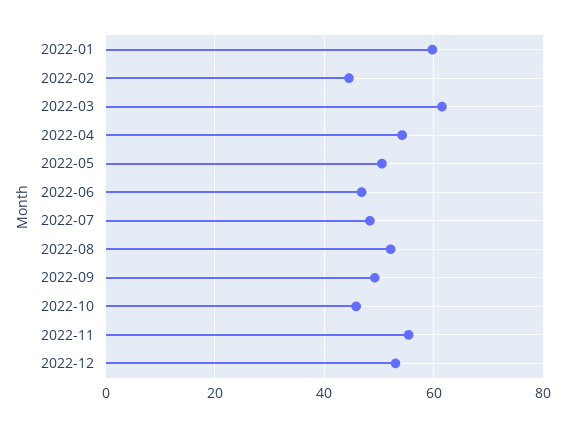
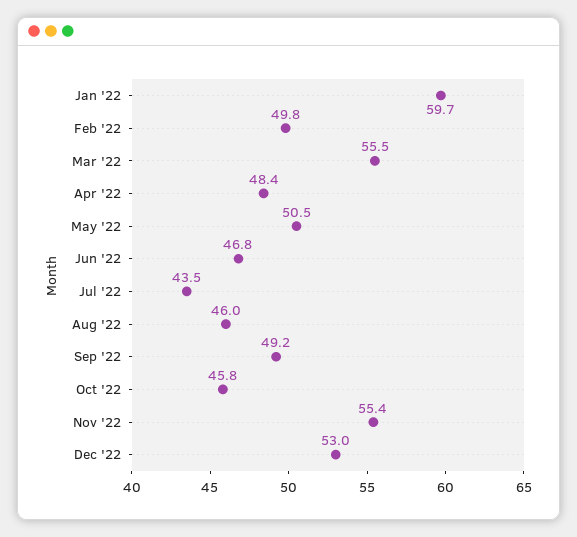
  {
    "2022-01": 59.7,
-   "2022-02": 44,
+   "2022-02": 49.8,
-   "2022-03": 62,
+   "2022-03": 55.5,
-   "2022-04": 54,
+   "2022-04": 48.4,
    "2022-05": 50.5,
    "2022-06": 46.8,
-   "2022-07": 48,
+   "2022-07": 43.5,
-   "2022-08": 52,
+   "2022-08": 46,
    "2022-09": 49.2,
    "2022-10": 45.8,
    "2022-11": 55.4,
    "2022-12": 53
  }

